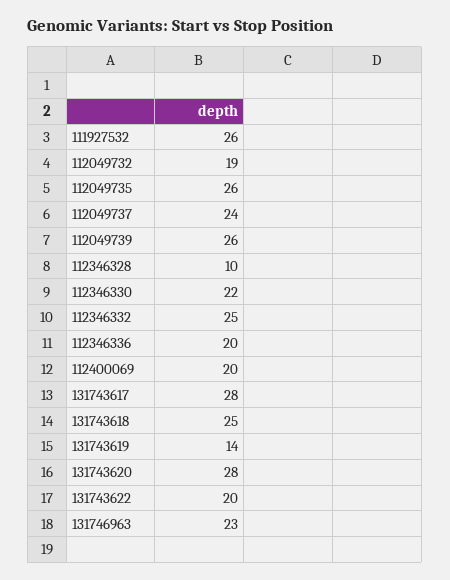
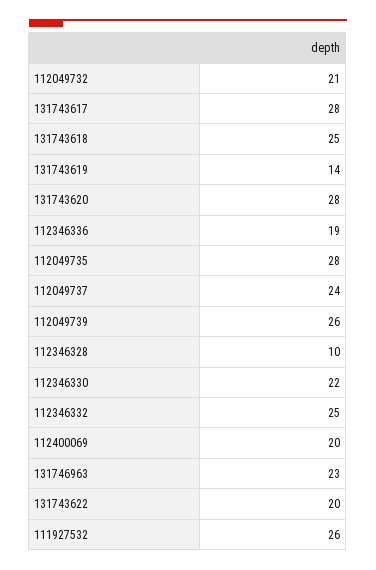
  {
    "111927532": 26,
-   "112049732": 19,
+   "112049732": 21,
-   "112049735": 26,
+   "112049735": 28,
    "112049737": 24,
    "112049739": 26,
    "112346328": 10,
    "112346330": 22,
    "112346332": 25,
-   "112346336": 20,
+   "112346336": 19,
    "112400069": 20,
    "131743617": 28,
    "131743618": 25,
    "131743619": 14,
    "131743620": 28,
    "131743622": 20,
    "131746963": 23
  }

